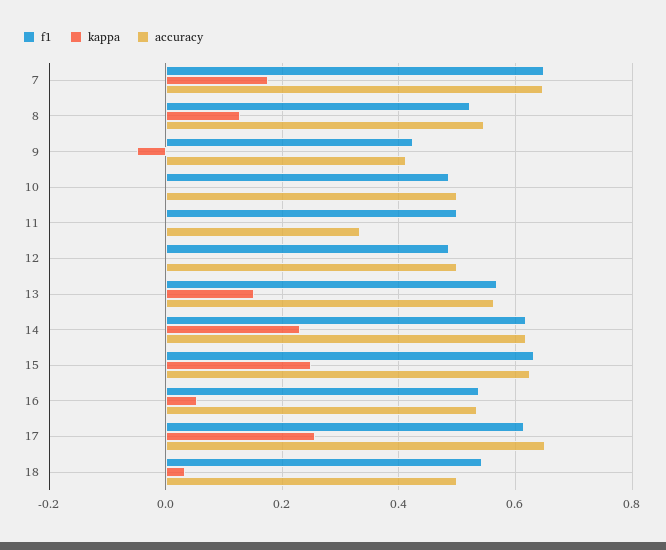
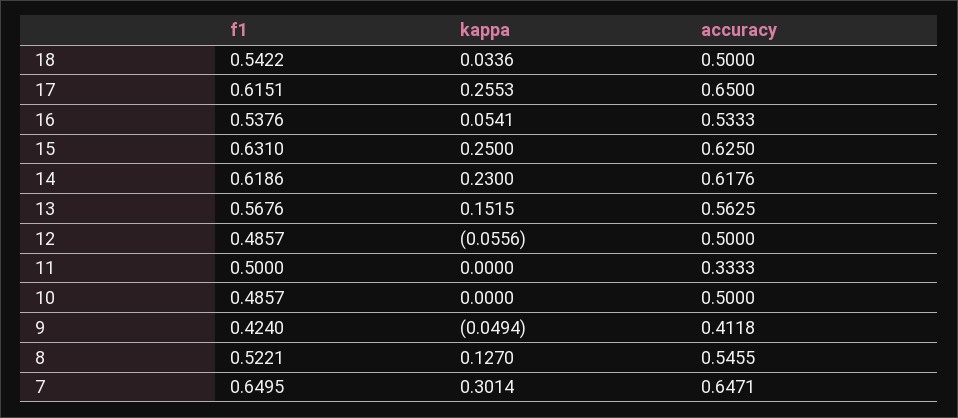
  {
    "f1": {
      "7": 0.6495,
      "8": 0.5221,
      "9": 0.424,
      "10": 0.4857,
      "11": 0.5,
      "12": 0.4857,
      "13": 0.5676,
      "14": 0.6186,
      "15": 0.631,
      "16": 0.5376,
      "17": 0.6151,
      "18": 0.5422
    },
    "kappa": {
-     "7": 0.18,
+     "7": 0.3014,
      "8": 0.127,
      "9": -0.0494,
      "10": 0,
      "11": 0,
-     "12": 0,
+     "12": -0.0556,
      "13": 0.1515,
      "14": 0.23,
      "15": 0.25,
      "16": 0.0541,
      "17": 0.2553,
      "18": 0.0336
    },
    "accuracy": {
      "7": 0.6471,
      "8": 0.5455,
      "9": 0.4118,
      "10": 0.5,
      "11": 0.3333,
      "12": 0.5,
      "13": 0.5625,
      "14": 0.6176,
      "15": 0.625,
      "16": 0.5333,
      "17": 0.65,
      "18": 0.5
    }
  }

